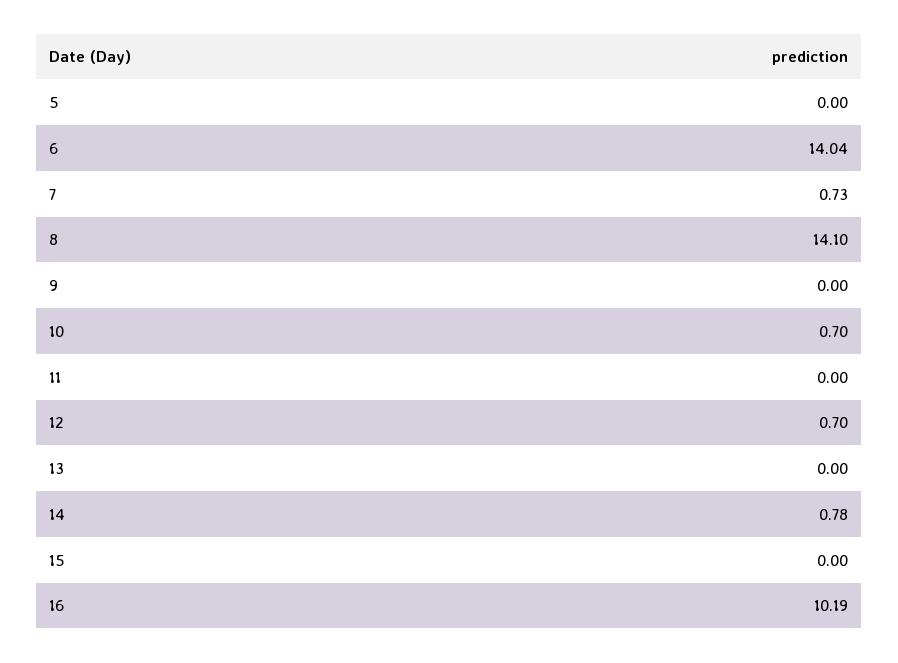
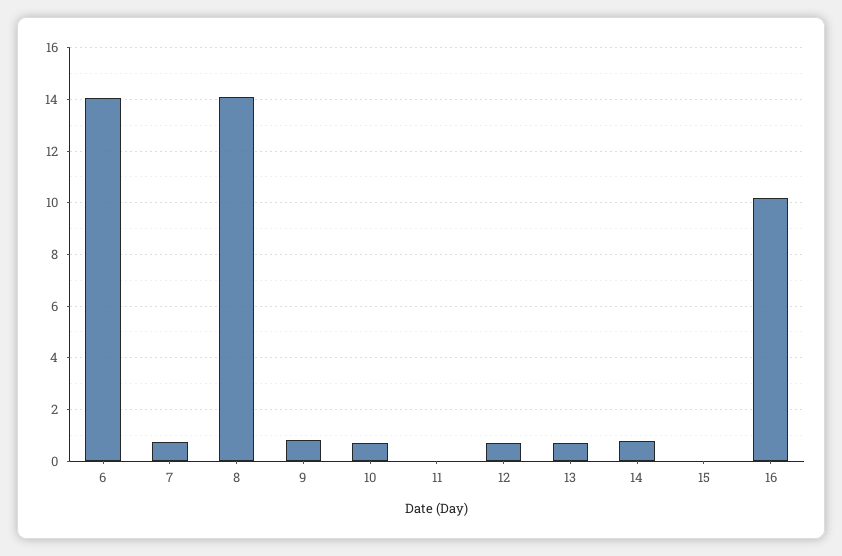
  {
-   "5": 0,
    "6": 14.04,
    "7": 0.73,
    "8": 14.1,
-   "9": 0,
+   "9": 0.75,
    "10": 0.7,
    "11": 0,
    "12": 0.7,
-   "13": 0,
+   "13": 0.75,
    "14": 0.78,
    "15": 0,
    "16": 10.19
  }

